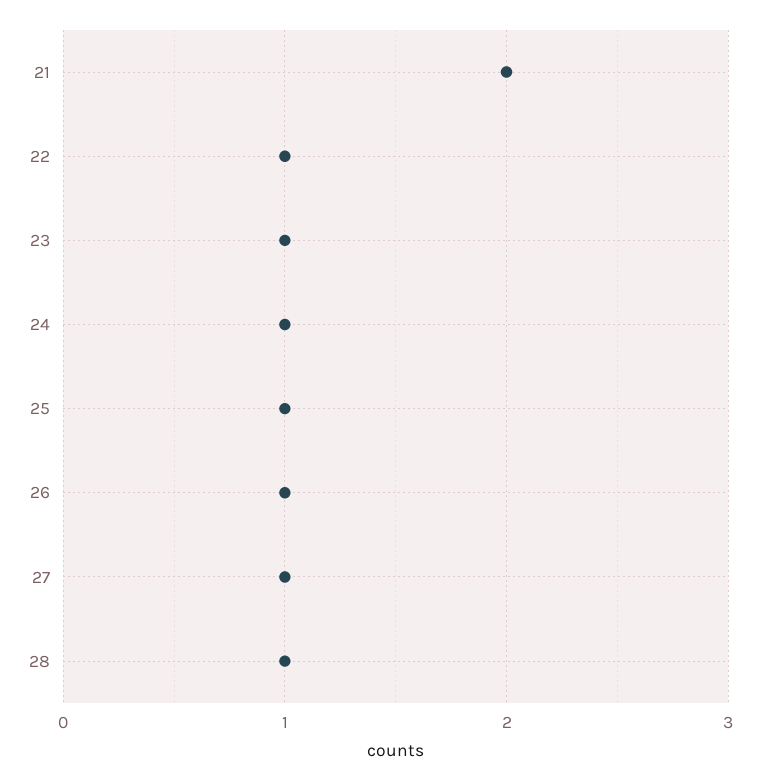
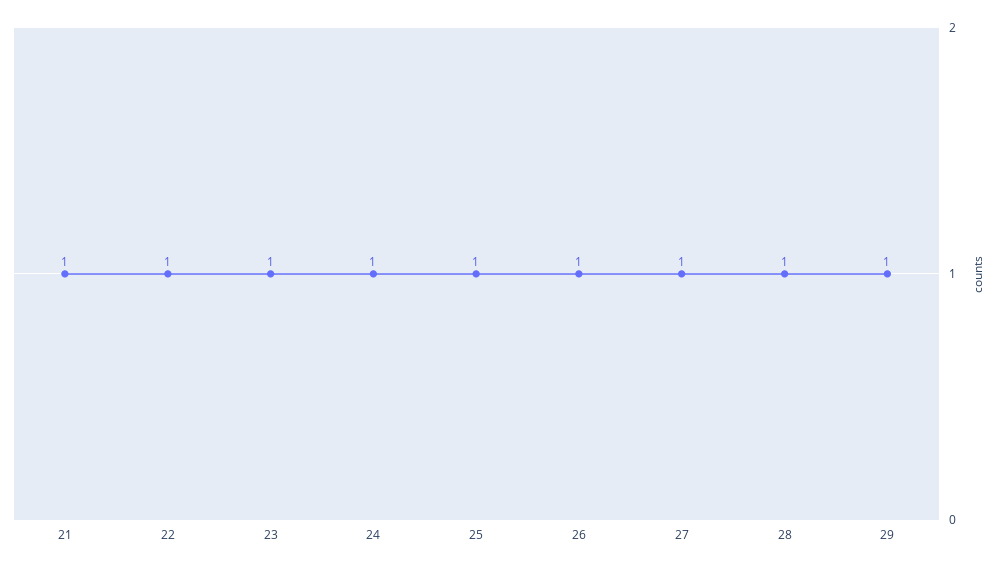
  {
-   "21": 2,
+   "21": 1,
    "22": 1,
    "23": 1,
    "24": 1,
    "25": 1,
    "26": 1,
    "27": 1,
-   "28": 1
+   "28": 1,
+   "29": 1
  }

